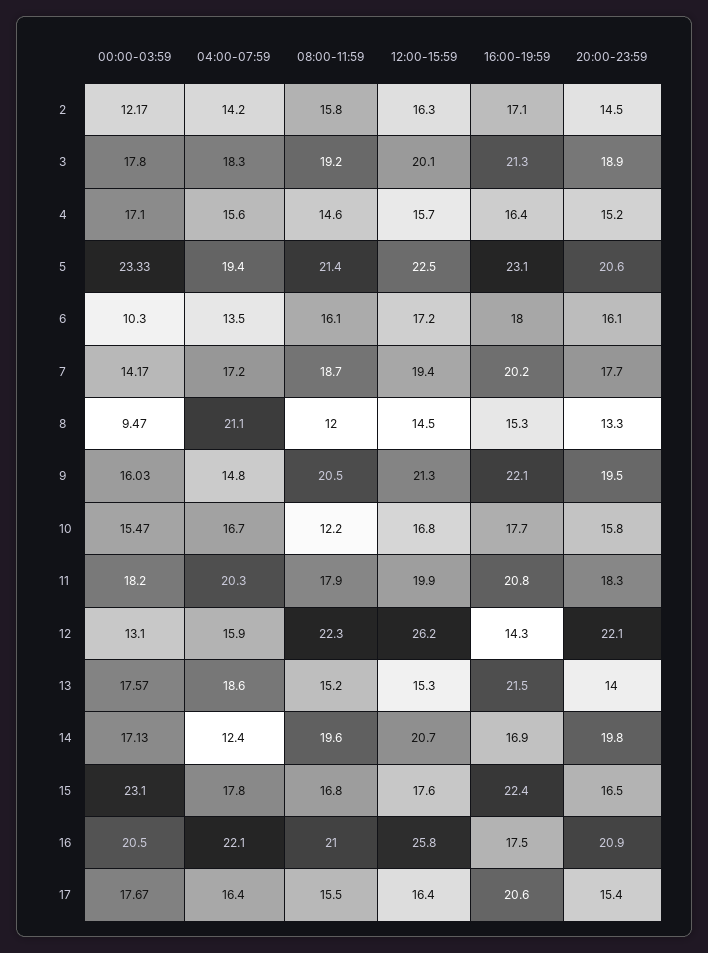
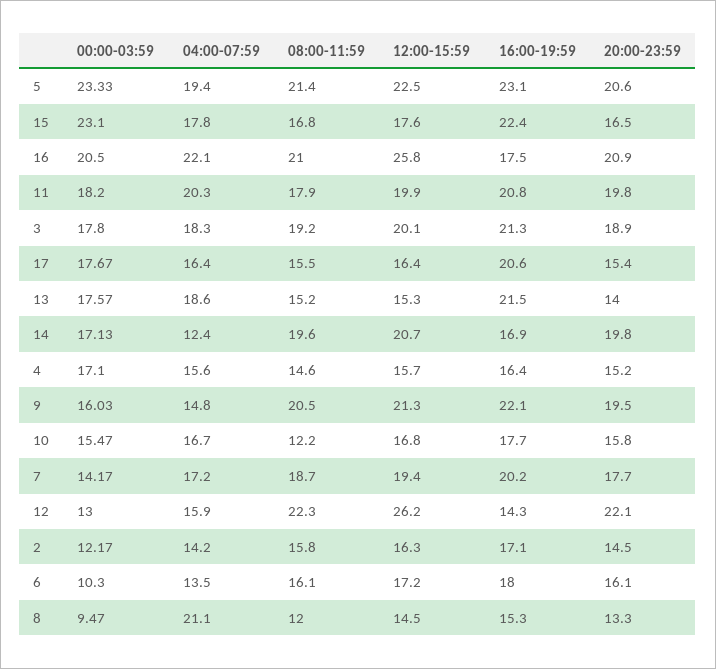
  {
    "00:00-03:59": {
      "2": 12.17,
      "3": 17.8,
      "4": 17.1,
      "5": 23.33,
      "6": 10.3,
      "7": 14.17,
      "8": 9.47,
      "9": 16.03,
      "10": 15.47,
      "11": 18.2,
-     "12": 13.1,
+     "12": 13,
      "13": 17.57,
      "14": 17.13,
      "15": 23.1,
      "16": 20.5,
      "17": 17.67
    },
    "04:00-07:59": {
      "2": 14.2,
      "3": 18.3,
      "4": 15.6,
      "5": 19.4,
      "6": 13.5,
      "7": 17.2,
      "8": 21.1,
      "9": 14.8,
      "10": 16.7,
      "11": 20.3,
      "12": 15.9,
      "13": 18.6,
      "14": 12.4,
      "15": 17.8,
      "16": 22.1,
      "17": 16.4
    },
    "08:00-11:59": {
      "2": 15.8,
      "3": 19.2,
      "4": 14.6,
      "5": 21.4,
      "6": 16.1,
      "7": 18.7,
      "8": 12,
      "9": 20.5,
      "10": 12.2,
      "11": 17.9,
      "12": 22.3,
      "13": 15.2,
      "14": 19.6,
      "15": 16.8,
      "16": 21,
      "17": 15.5
    },
    "12:00-15:59": {
      "2": 16.3,
      "3": 20.1,
      "4": 15.7,
      "5": 22.5,
      "6": 17.2,
      "7": 19.4,
      "8": 14.5,
      "9": 21.3,
      "10": 16.8,
      "11": 19.9,
      "12": 26.2,
      "13": 15.3,
      "14": 20.7,
      "15": 17.6,
      "16": 25.8,
      "17": 16.4
    },
    "16:00-19:59": {
      "2": 17.1,
      "3": 21.3,
      "4": 16.4,
      "5": 23.1,
      "6": 18,
      "7": 20.2,
      "8": 15.3,
      "9": 22.1,
      "10": 17.7,
      "11": 20.8,
      "12": 14.3,
      "13": 21.5,
      "14": 16.9,
      "15": 22.4,
      "16": 17.5,
      "17": 20.6
    },
    "20:00-23:59": {
      "2": 14.5,
      "3": 18.9,
      "4": 15.2,
      "5": 20.6,
      "6": 16.1,
      "7": 17.7,
      "8": 13.3,
      "9": 19.5,
      "10": 15.8,
-     "11": 18.3,
+     "11": 19.8,
      "12": 22.1,
      "13": 14,
      "14": 19.8,
      "15": 16.5,
      "16": 20.9,
      "17": 15.4
    }
  }

